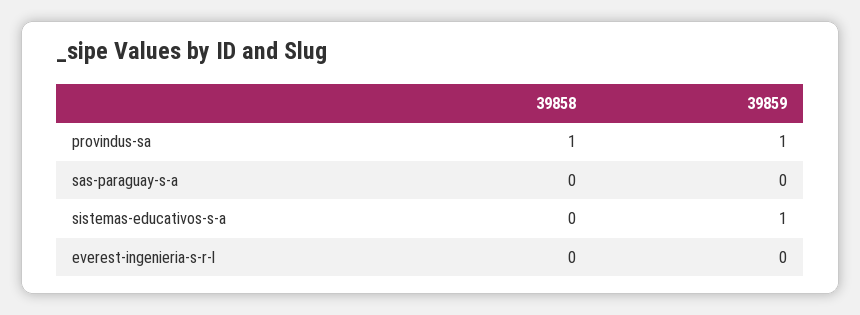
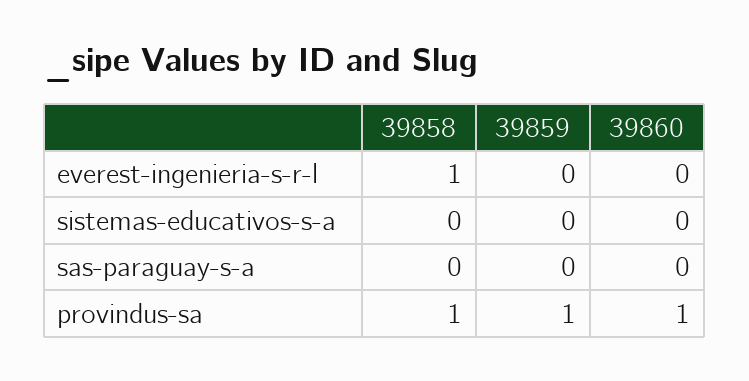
  {
    "39858": {
      "provindus-sa": 1,
      "sas-paraguay-s-a": 0,
      "sistemas-educativos-s-a": 0,
-     "everest-ingenieria-s-r-l": 0
+     "everest-ingenieria-s-r-l": 1
    },
    "39859": {
      "provindus-sa": 1,
      "sas-paraguay-s-a": 0,
-     "sistemas-educativos-s-a": 1,
+     "sistemas-educativos-s-a": 0,
      "everest-ingenieria-s-r-l": 0
-   }
+   },
+   "39860": {
+     "everest-ingenieria-s-r-l": 0,
+     "sistemas-educativos-s-a": 0,
+     "sas-paraguay-s-a": 0,
+     "provindus-sa": 1
+   }
  }

